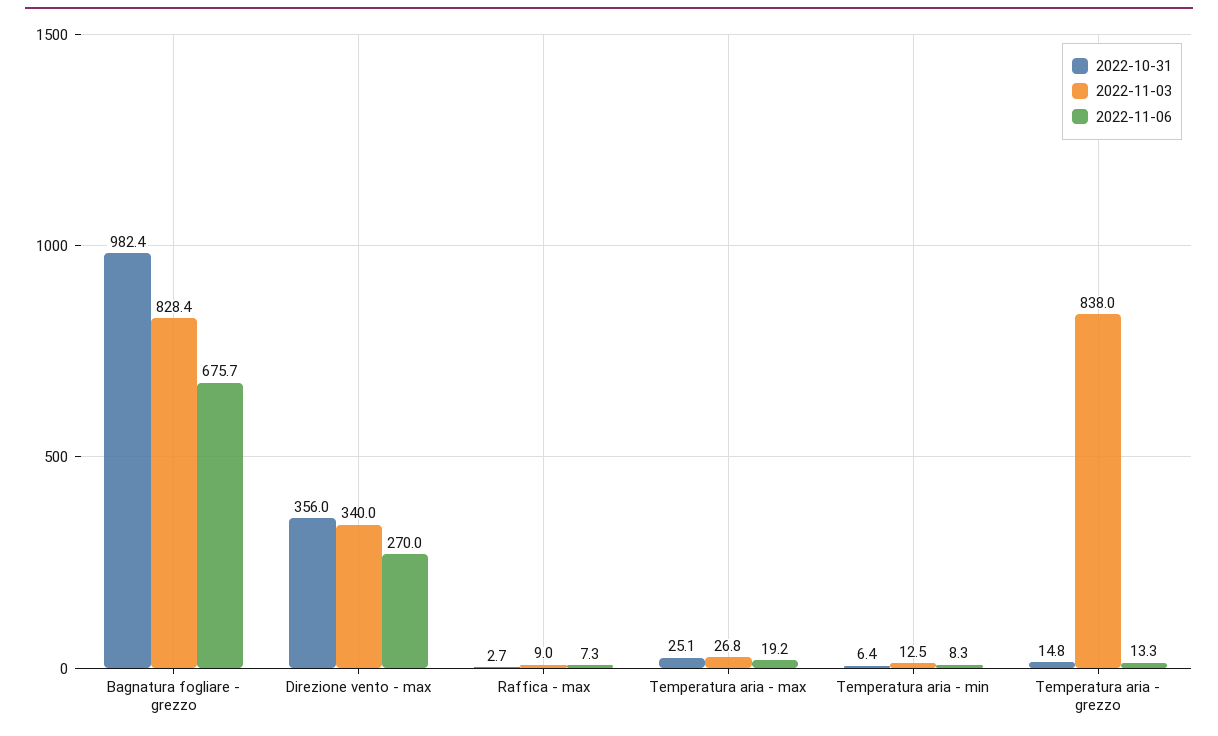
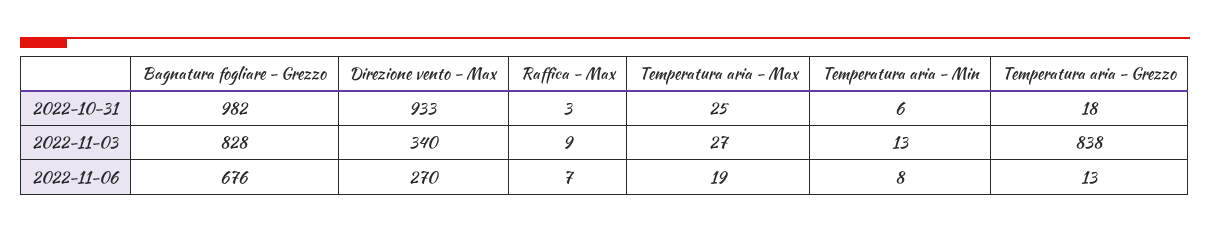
  {
    "2022-10-31": {
      "Bagnatura fogliare - grezzo": 982.4,
-     "Direzione vento - max": 356,
+     "Direzione vento - max": 933,
      "Raffica - max": 2.7,
      "Temperatura aria - max": 25.1,
      "Temperatura aria - min": 6.4,
-     "Temperatura aria - grezzo": 14.8
+     "Temperatura aria - grezzo": 18
    },
    "2022-11-03": {
      "Bagnatura fogliare - grezzo": 828.4,
      "Direzione vento - max": 340,
      "Raffica - max": 9,
      "Temperatura aria - max": 26.8,
      "Temperatura aria - min": 12.5,
      "Temperatura aria - grezzo": 838
    },
    "2022-11-06": {
      "Bagnatura fogliare - grezzo": 675.7,
      "Direzione vento - max": 270,
      "Raffica - max": 7.3,
      "Temperatura aria - max": 19.2,
      "Temperatura aria - min": 8.3,
      "Temperatura aria - grezzo": 13.3
    }
  }

